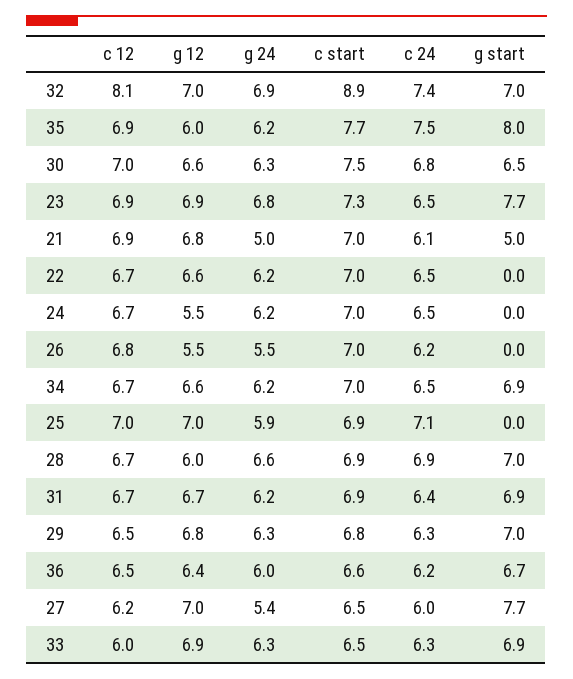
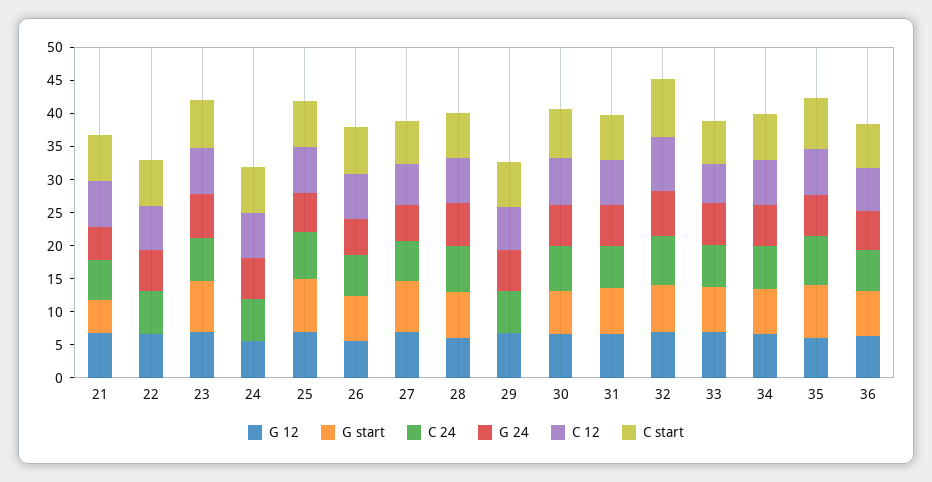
  {
    "c 12": {
      "32": 8.1,
      "35": 6.9,
      "30": 7,
      "23": 6.9,
      "21": 6.9,
      "22": 6.7,
      "24": 6.7,
      "26": 6.8,
      "34": 6.7,
      "25": 7,
      "28": 6.7,
      "31": 6.7,
      "29": 6.5,
      "36": 6.5,
      "27": 6.2,
      "33": 6
    },
    "g 12": {
      "32": 7,
      "35": 6,
      "30": 6.6,
      "23": 6.9,
      "21": 6.8,
      "22": 6.6,
      "24": 5.5,
      "26": 5.5,
      "34": 6.6,
      "25": 7,
      "28": 6,
      "31": 6.7,
      "29": 6.8,
      "36": 6.4,
      "27": 7,
      "33": 6.9
    },
    "g 24": {
      "32": 6.9,
      "35": 6.2,
      "30": 6.3,
      "23": 6.8,
      "21": 5,
      "22": 6.2,
      "24": 6.2,
      "26": 5.5,
      "34": 6.2,
      "25": 5.9,
      "28": 6.6,
      "31": 6.2,
      "29": 6.3,
      "36": 6,
      "27": 5.4,
      "33": 6.3
    },
    "c start": {
      "32": 8.9,
      "35": 7.7,
      "30": 7.5,
      "23": 7.3,
      "21": 7,
      "22": 7,
      "24": 7,
      "26": 7,
      "34": 7,
      "25": 6.9,
      "28": 6.9,
      "31": 6.9,
      "29": 6.8,
      "36": 6.6,
      "27": 6.5,
      "33": 6.5
    },
    "c 24": {
      "32": 7.4,
      "35": 7.5,
      "30": 6.8,
      "23": 6.5,
      "21": 6.1,
      "22": 6.5,
      "24": 6.5,
      "26": 6.2,
      "34": 6.5,
      "25": 7.1,
      "28": 6.9,
      "31": 6.4,
      "29": 6.3,
      "36": 6.2,
      "27": 6,
      "33": 6.3
    },
    "g start": {
      "32": 7,
      "35": 8,
      "30": 6.5,
      "23": 7.7,
      "21": 5,
      "22": 0,
      "24": 0,
-     "26": 0,
+     "26": 7.5,
      "34": 6.9,
-     "25": 0,
+     "25": 7.5,
      "28": 7,
      "31": 6.9,
-     "29": 7,
+     "29": 0,
      "36": 6.7,
      "27": 7.7,
      "33": 6.9
    }
  }

